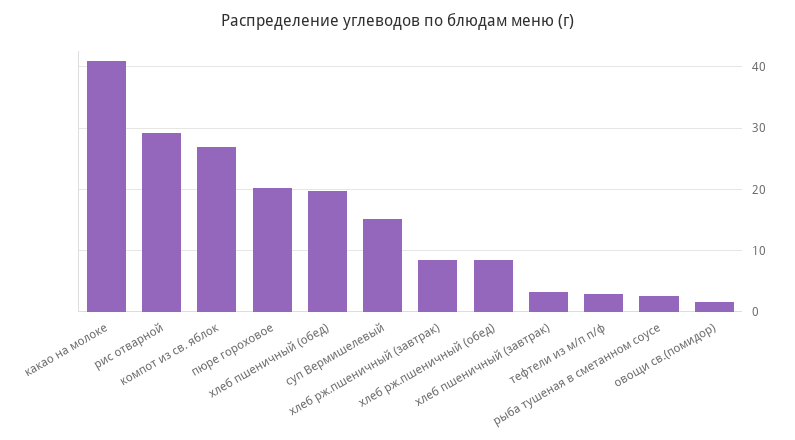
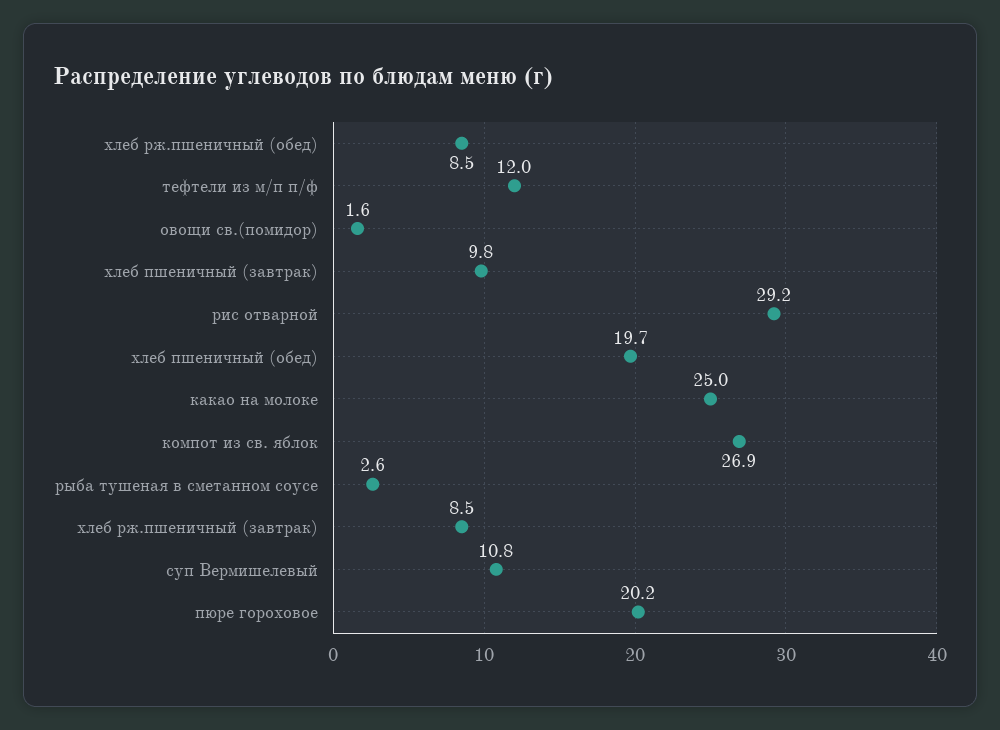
  {
-   "какао на молоке": 41,
+   "какао на молоке": 25,
    "рис отварной": 29.2,
    "компот из св. яблок": 26.9,
    "пюре гороховое": 20.2,
    "хлеб пшеничный (обед)": 19.7,
-   "суп Вермишелевый": 15,
+   "суп Вермишелевый": 10.8,
    "хлеб рж.пшеничный (завтрак)": 8.5,
    "хлеб рж.пшеничный (обед)": 8.5,
-   "хлеб пшеничный (завтрак)": 3,
+   "хлеб пшеничный (завтрак)": 9.8,
-   "тефтели из м/п п/ф": 3,
+   "тефтели из м/п п/ф": 12,
    "рыба тушеная в сметанном соусе": 2.6,
    "овощи св.(помидор)": 1.6
  }

